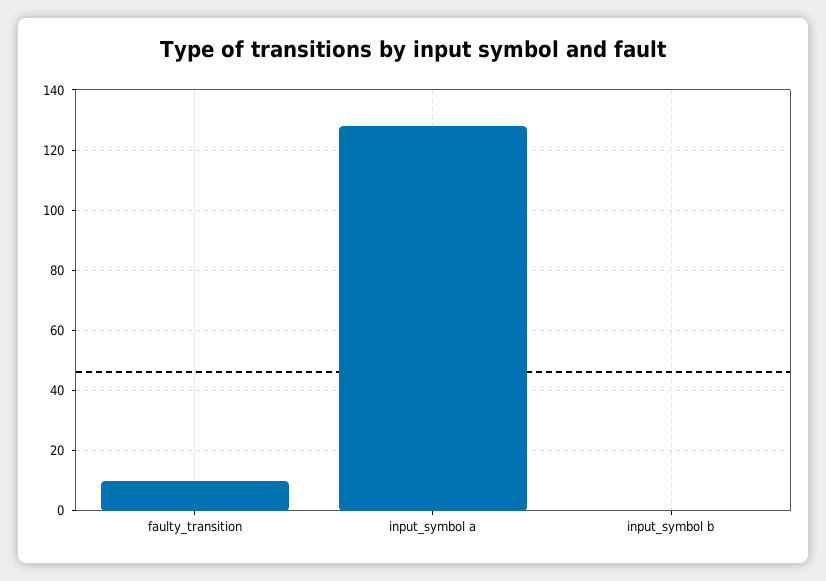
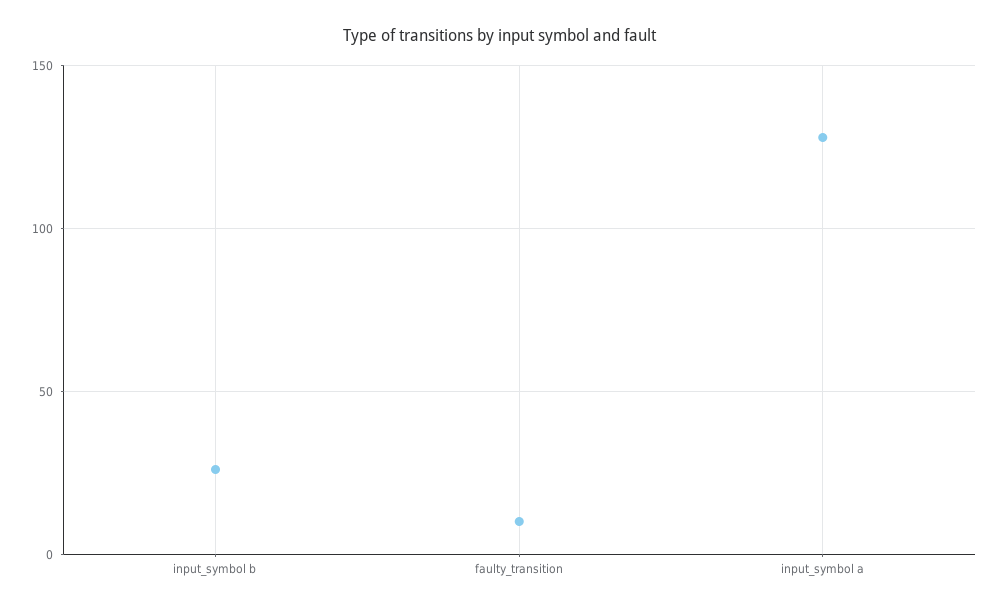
  {
    "faulty_transition": 10,
    "input_symbol a": 130,
-   "input_symbol b": 0
+   "input_symbol b": 25
  }

